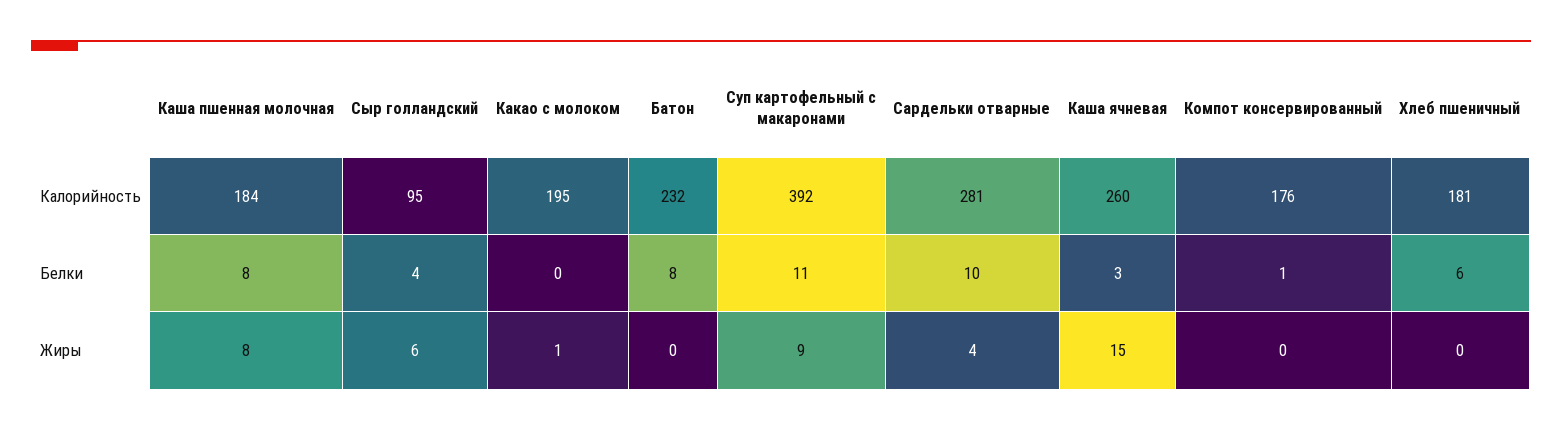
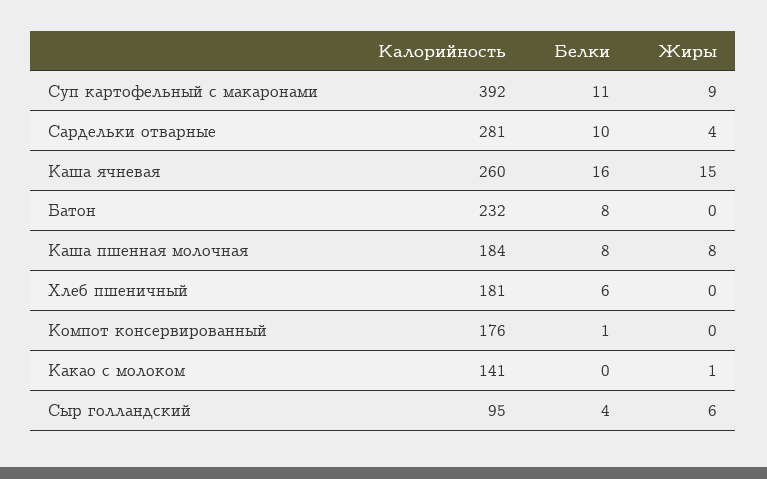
  {
    "Каша пшенная молочная": {
      "Калорийность": 184,
      "Белки": 8,
      "Жиры": 8
    },
    "Сыр голландский": {
      "Калорийность": 95,
      "Белки": 4,
      "Жиры": 6
    },
    "Какао с молоком": {
-     "Калорийность": 195,
+     "Калорийность": 141,
      "Белки": 0,
      "Жиры": 1
    },
    "Батон": {
      "Калорийность": 232,
      "Белки": 8,
      "Жиры": 0
    },
    "Суп картофельный с макаронами": {
      "Калорийность": 392,
      "Белки": 11,
      "Жиры": 9
    },
    "Сардельки отварные": {
      "Калорийность": 281,
      "Белки": 10,
      "Жиры": 4
    },
    "Каша ячневая": {
      "Калорийность": 260,
-     "Белки": 3,
+     "Белки": 16,
      "Жиры": 15
    },
    "Компот консервированный": {
      "Калорийность": 176,
      "Белки": 1,
      "Жиры": 0
    },
    "Хлеб пшеничный": {
      "Калорийность": 181,
      "Белки": 6,
      "Жиры": 0
    }
  }

